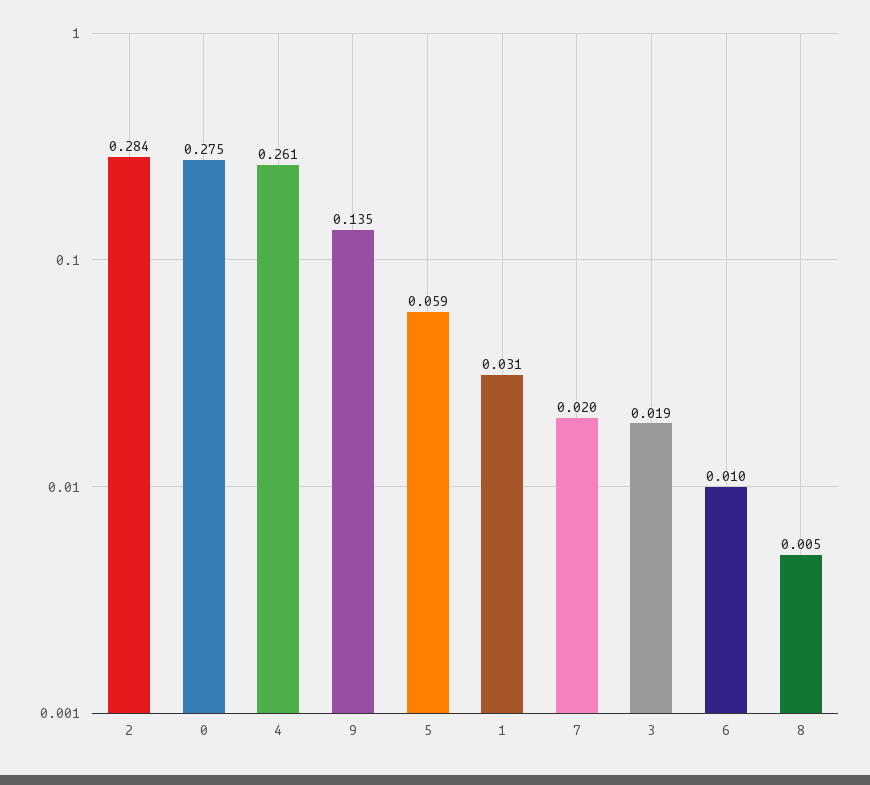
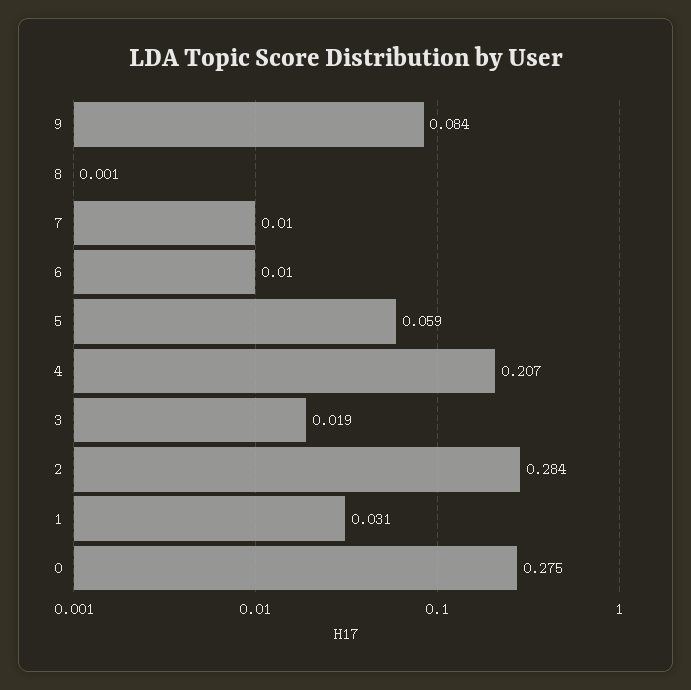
  {
    "2": 0.284,
    "0": 0.275,
-   "4": 0.261,
+   "4": 0.207,
-   "9": 0.135,
+   "9": 0.084,
    "5": 0.059,
    "1": 0.031,
-   "7": 0.02,
+   "7": 0.01,
    "3": 0.019,
    "6": 0.01,
-   "8": 0.005
+   "8": 0.001
  }

